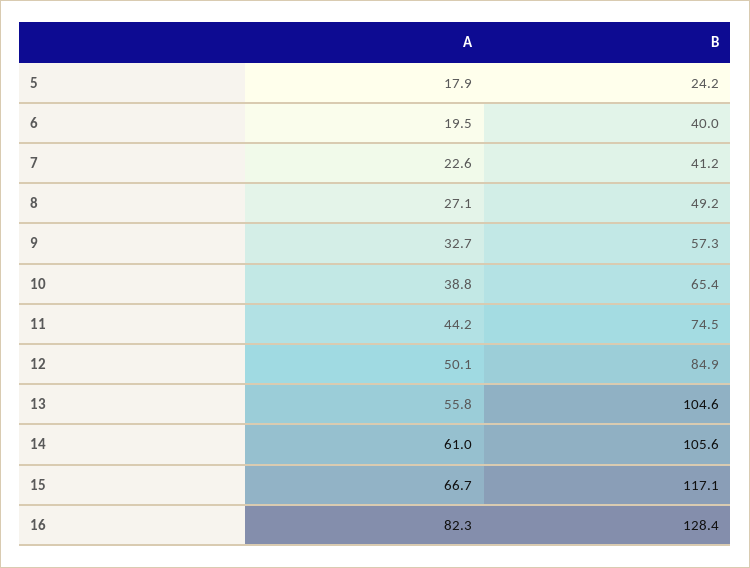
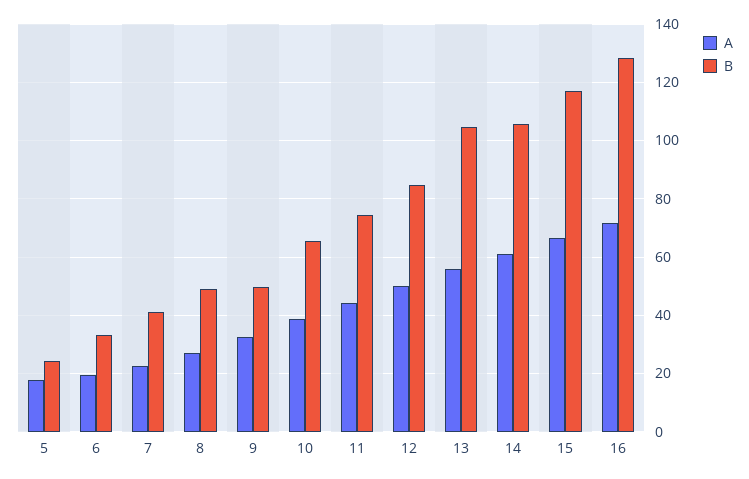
  {
    "A": {
      "5": 17.9,
      "6": 19.5,
      "7": 22.6,
      "8": 27.1,
      "9": 32.7,
      "10": 38.8,
      "11": 44.2,
      "12": 50.1,
      "13": 55.8,
      "14": 61,
      "15": 66.7,
-     "16": 82.3
+     "16": 72.5
    },
    "B": {
      "5": 24.2,
-     "6": 40,
+     "6": 32.5,
      "7": 41.2,
      "8": 49.2,
-     "9": 57.3,
+     "9": 50,
      "10": 65.4,
      "11": 74.5,
      "12": 84.9,
      "13": 104.6,
      "14": 105.6,
      "15": 117.1,
      "16": 128.4
    }
  }

